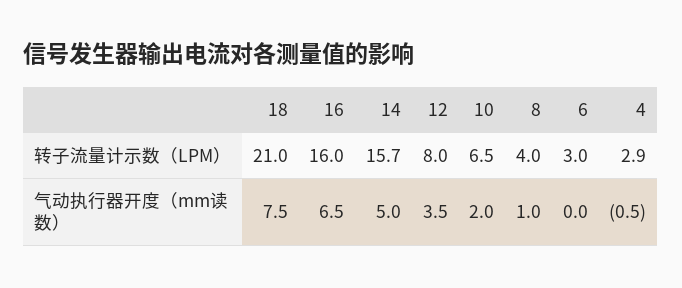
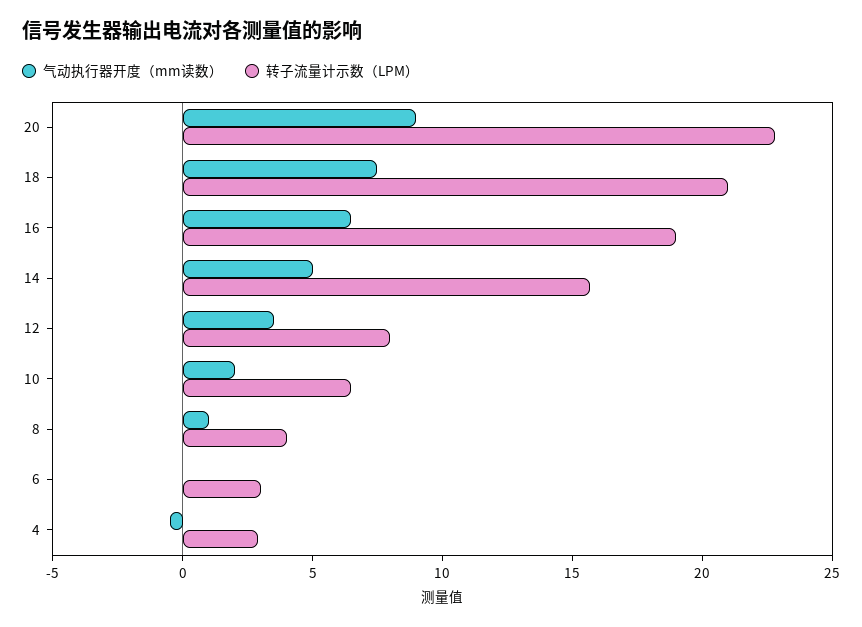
  {
    "转子流量计示数（LPM）": {
      "18": 21,
-     "16": 16,
+     "16": 19,
      "14": 15.7,
      "12": 8,
      "10": 6.5,
      "8": 4,
      "6": 3,
-     "4": 2.9
+     "4": 2.9,
+     "20": 23
    },
    "气动执行器开度（mm读数）": {
      "18": 7.5,
      "16": 6.5,
      "14": 5,
      "12": 3.5,
      "10": 2,
      "8": 1,
      "6": 0,
-     "4": -0.5
+     "4": -0.5,
+     "20": 9
    }
  }

